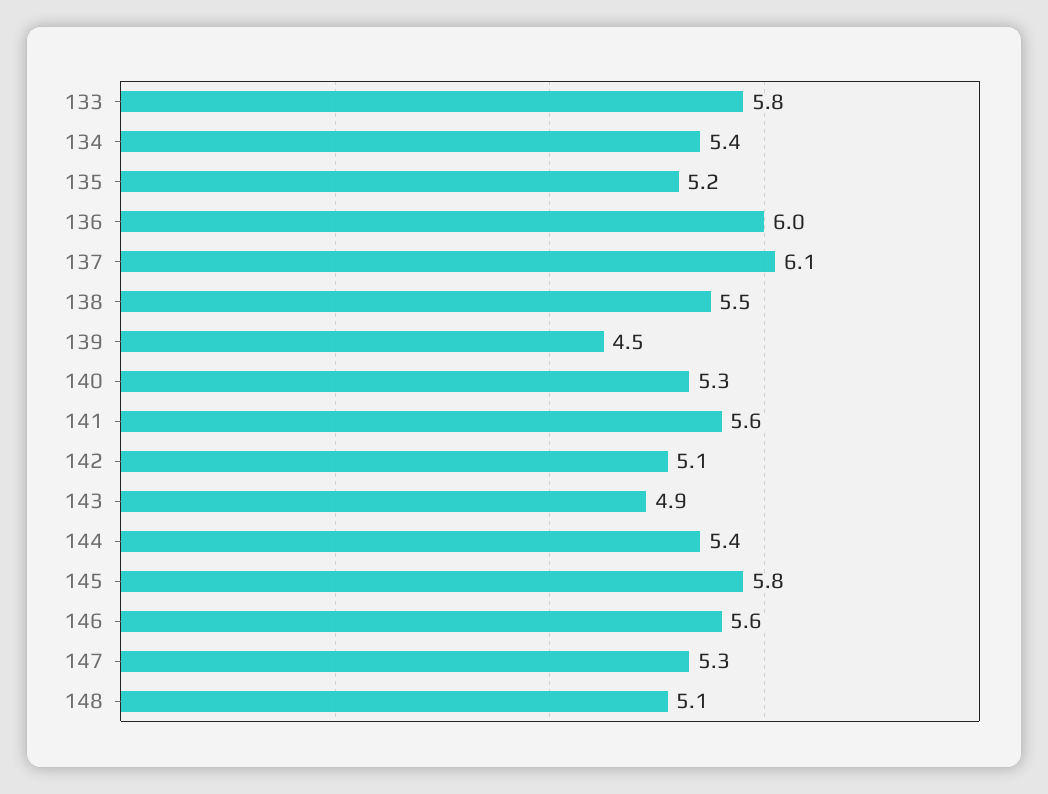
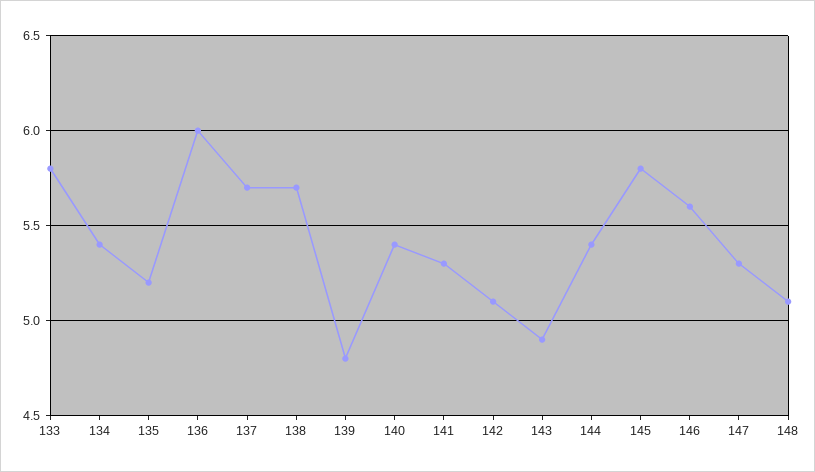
  {
    "133": 5.8,
    "134": 5.4,
    "135": 5.2,
    "136": 6,
-   "137": 6.1,
+   "137": 5.7,
-   "138": 5.5,
+   "138": 5.7,
-   "139": 4.5,
+   "139": 4.8,
-   "140": 5.3,
+   "140": 5.4,
-   "141": 5.6,
+   "141": 5.3,
    "142": 5.1,
    "143": 4.9,
    "144": 5.4,
    "145": 5.8,
    "146": 5.6,
    "147": 5.3,
    "148": 5.1
  }

